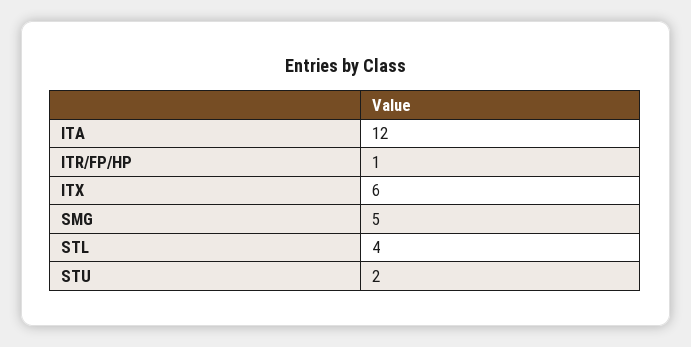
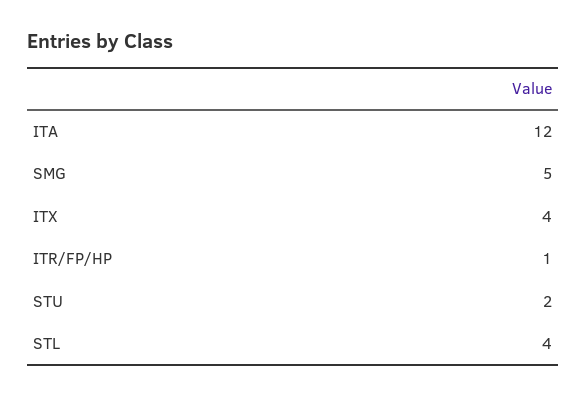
  {
    "ITA": 12,
    "ITR/FP/HP": 1,
-   "ITX": 6,
+   "ITX": 4,
    "SMG": 5,
    "STL": 4,
    "STU": 2
  }

